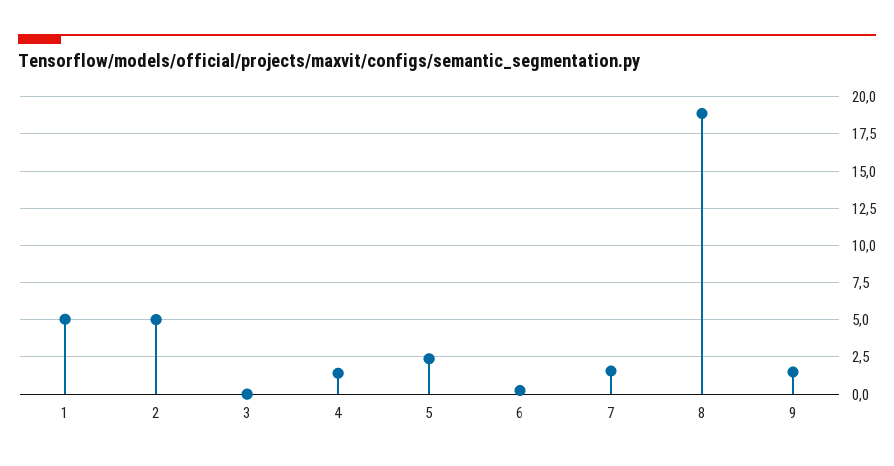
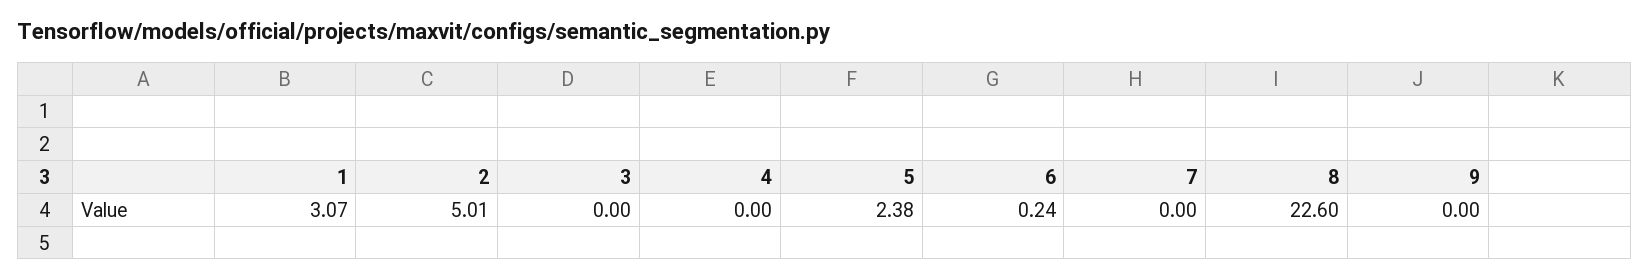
  {
-   "1": 5,
+   "1": 3.07,
    "2": 5.01,
    "3": 0,
-   "4": 1.5,
+   "4": 0,
    "5": 2.38,
    "6": 0.24,
-   "7": 1.5,
+   "7": 0,
-   "8": 19,
+   "8": 22.6,
-   "9": 1.5
+   "9": 0
  }

